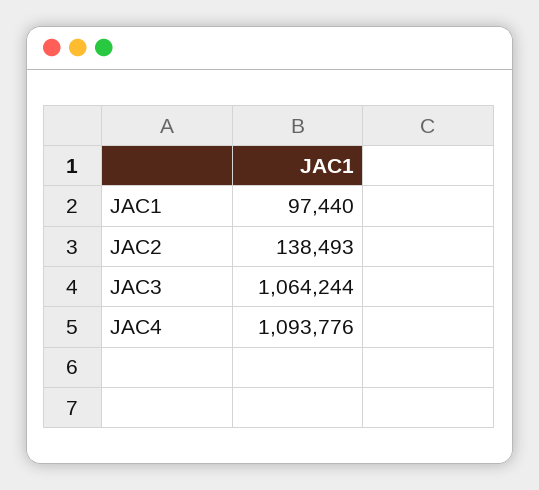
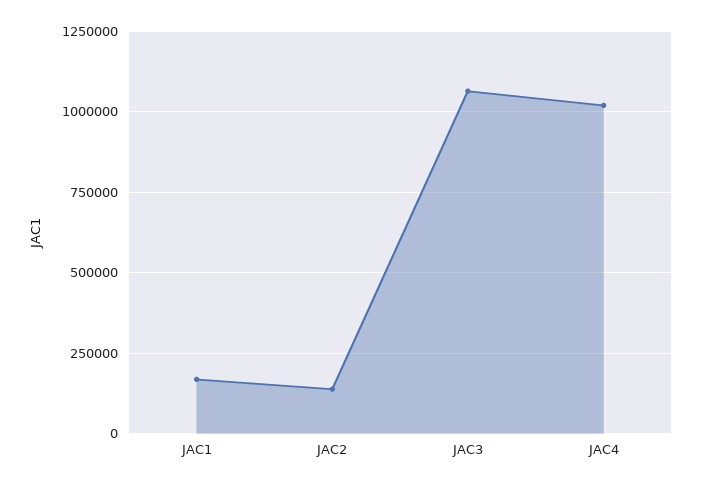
  {
-   "JAC1": 97440,
+   "JAC1": 175000,
    "JAC2": 138493,
    "JAC3": 1064244,
-   "JAC4": 1093776
+   "JAC4": 1025000
  }

